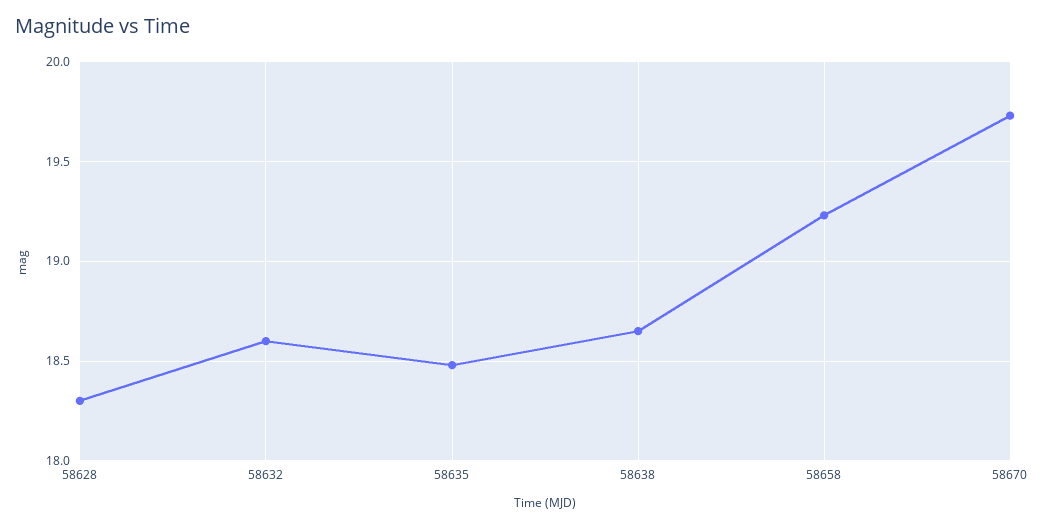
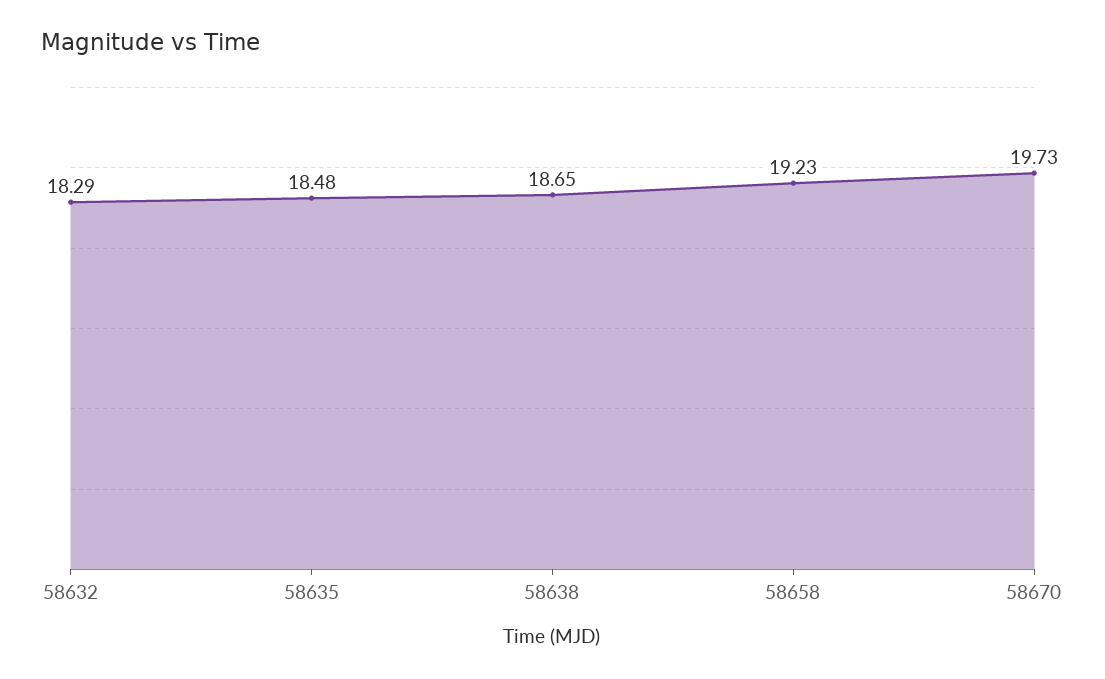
  {
-   "58628": 18.3,
-   "58632": 18.6,
+   "58632": 18.29,
    "58635": 18.48,
    "58638": 18.65,
    "58658": 19.23,
    "58670": 19.73
  }

